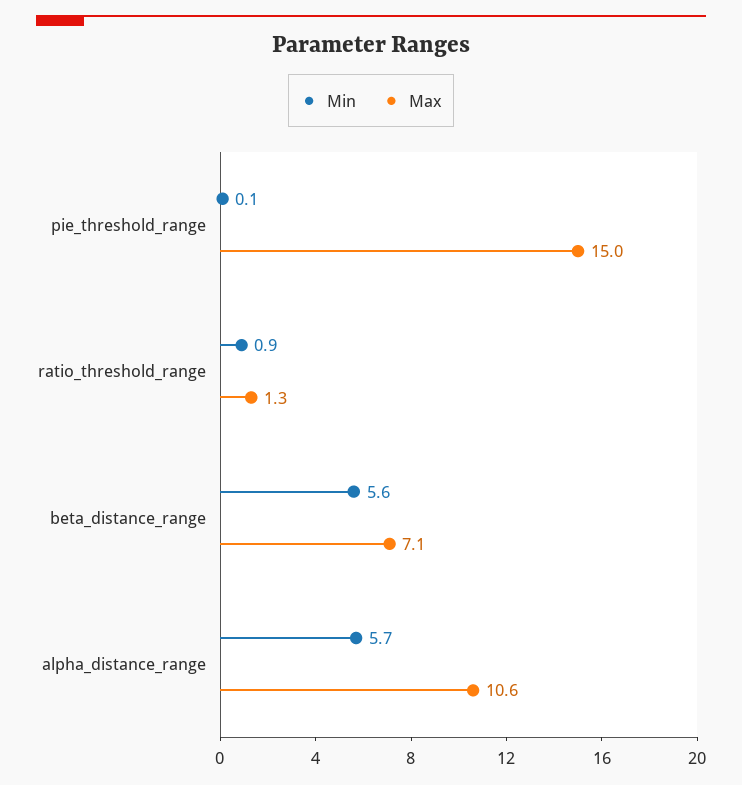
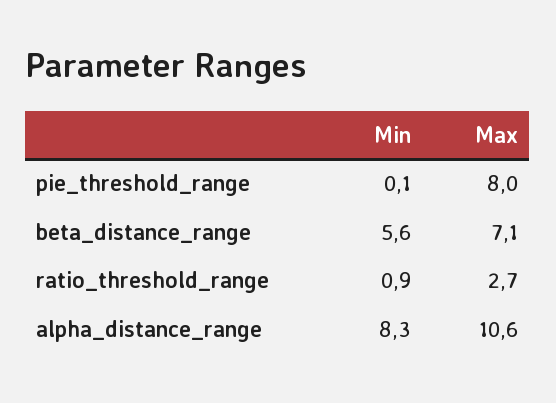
  {
    "Min": {
      "pie_threshold_range": 0.1,
      "ratio_threshold_range": 0.9,
      "beta_distance_range": 5.6,
-     "alpha_distance_range": 5.7
+     "alpha_distance_range": 8.3
    },
    "Max": {
-     "pie_threshold_range": 15,
+     "pie_threshold_range": 8,
-     "ratio_threshold_range": 1.3,
+     "ratio_threshold_range": 2.7,
      "beta_distance_range": 7.1,
      "alpha_distance_range": 10.6
    }
  }

